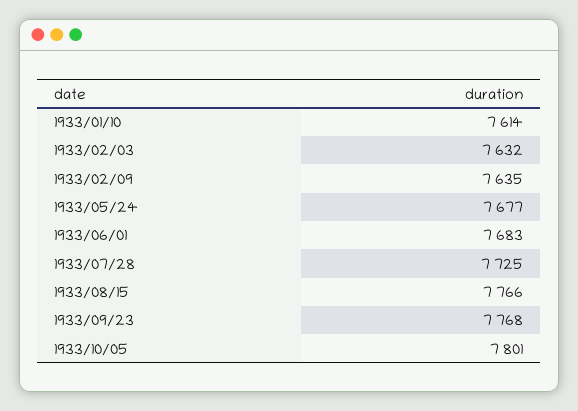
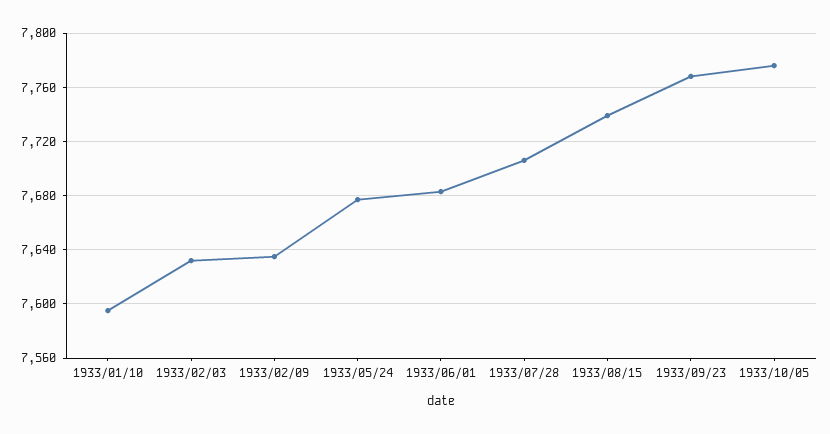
  {
-   "1933/01/10": 7614,
+   "1933/01/10": 7595,
    "1933/02/03": 7632,
    "1933/02/09": 7635,
    "1933/05/24": 7677,
    "1933/06/01": 7683,
-   "1933/07/28": 7725,
+   "1933/07/28": 7705,
-   "1933/08/15": 7766,
+   "1933/08/15": 7740,
    "1933/09/23": 7768,
-   "1933/10/05": 7801
+   "1933/10/05": 7775
  }

